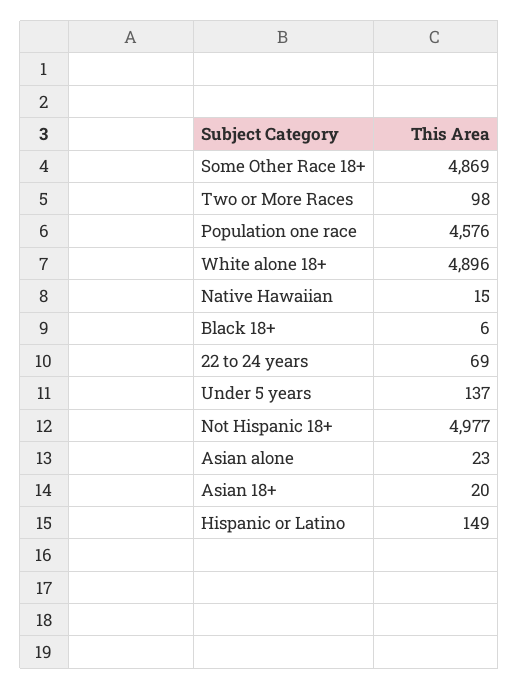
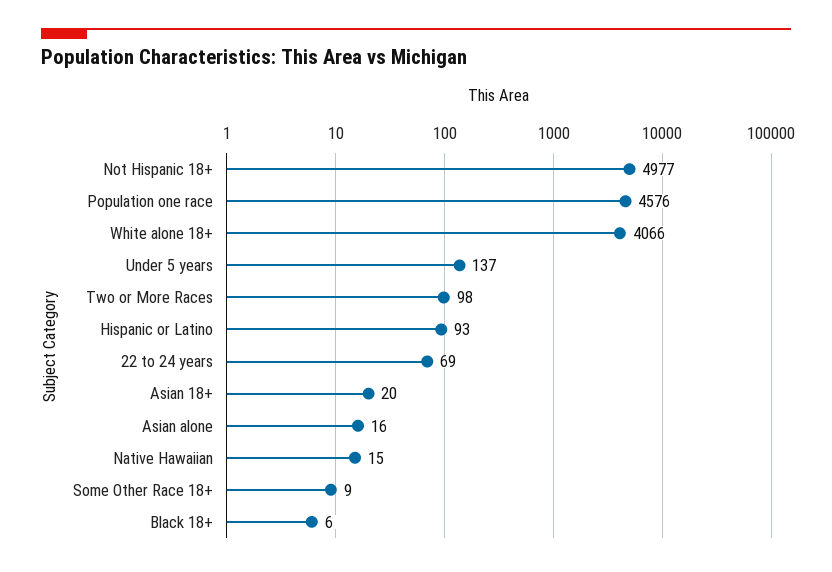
  {
-   "Some Other Race 18+": 4869,
+   "Some Other Race 18+": 9,
    "Two or More Races": 98,
    "Population one race": 4576,
-   "White alone 18+": 4896,
+   "White alone 18+": 4066,
    "Native Hawaiian": 15,
    "Black 18+": 6,
    "22 to 24 years": 69,
    "Under 5 years": 137,
    "Not Hispanic 18+": 4977,
-   "Asian alone": 23,
+   "Asian alone": 16,
    "Asian 18+": 20,
-   "Hispanic or Latino": 149
+   "Hispanic or Latino": 93
  }

